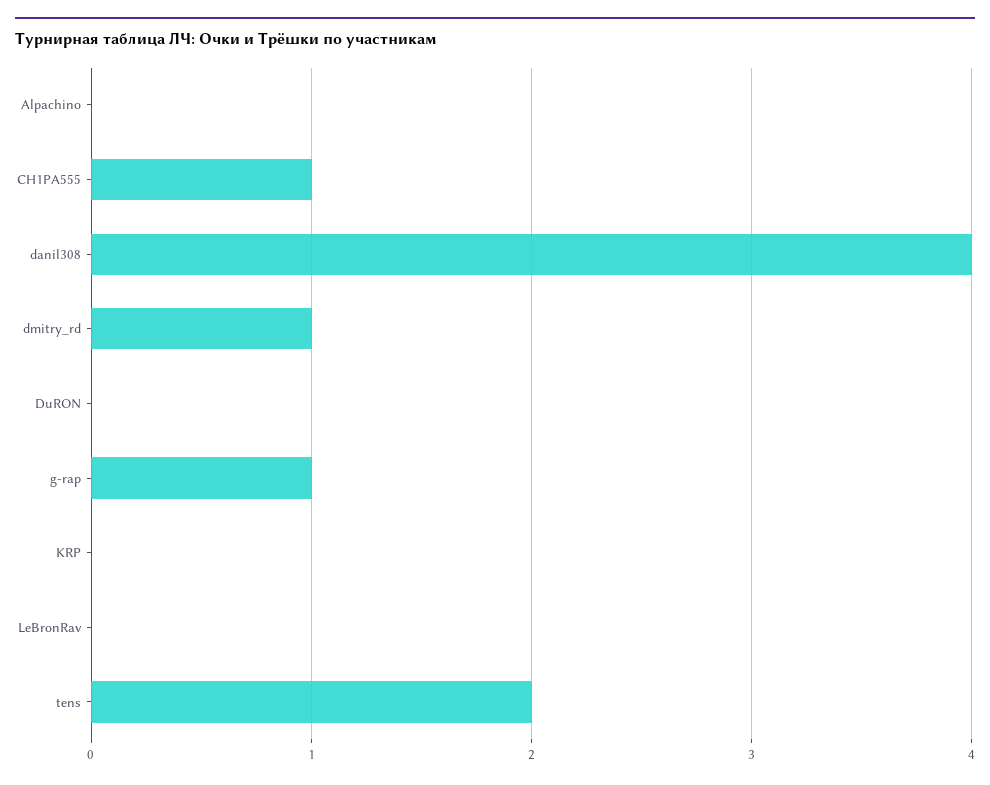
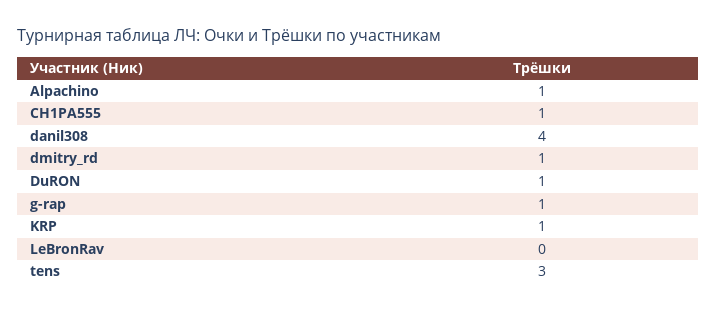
  {
-   "Alpachino": 0,
+   "Alpachino": 1,
    "CH1PA555": 1,
    "danil308": 4,
    "dmitry_rd": 1,
-   "DuRON": 0,
+   "DuRON": 1,
    "g-rap": 1,
-   "KRP": 0,
+   "KRP": 1,
    "LeBronRav": 0,
-   "tens": 2
+   "tens": 3
  }

